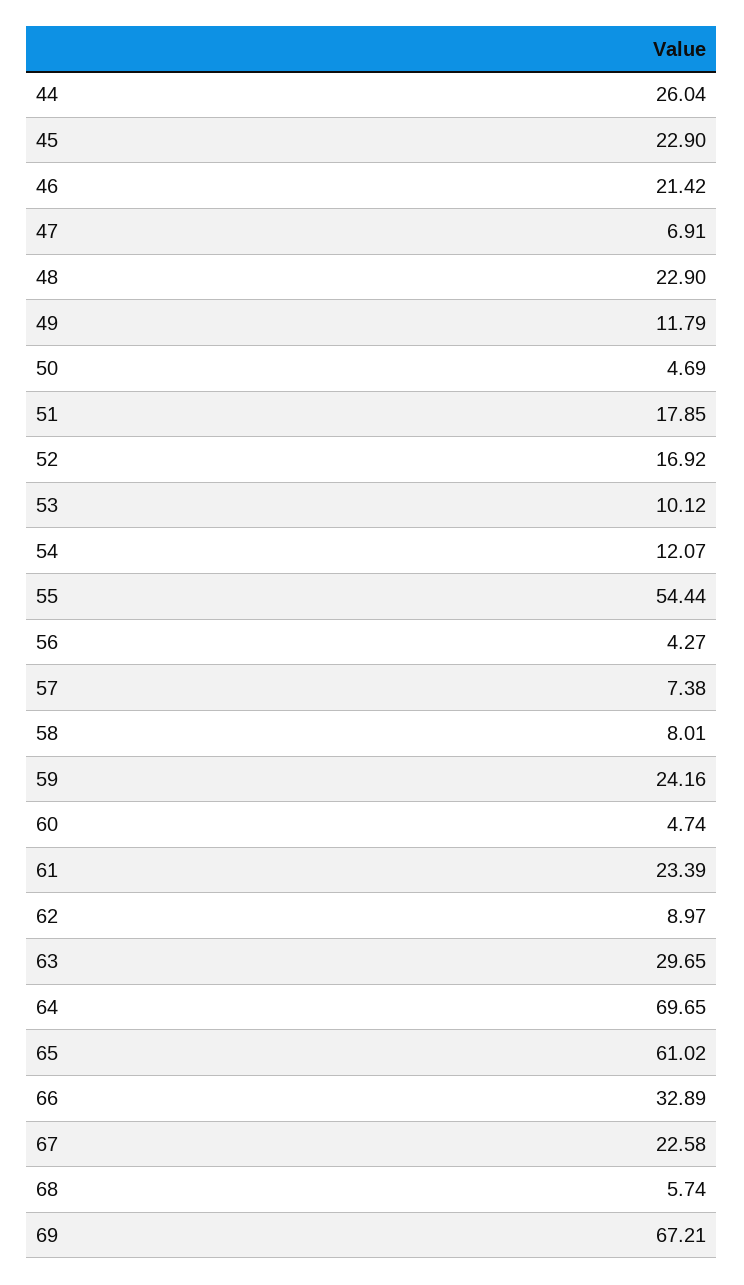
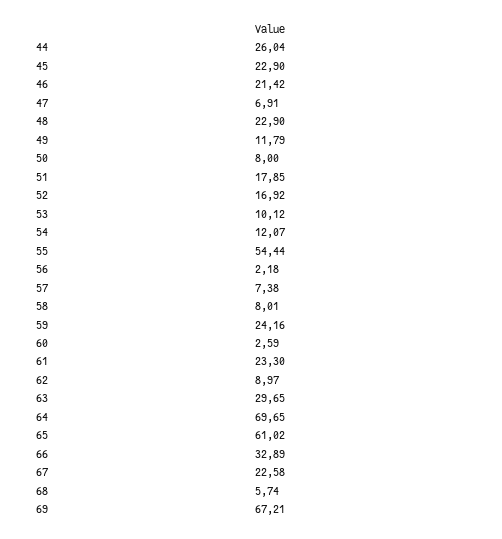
  {
    "44": 26.04,
    "45": 22.9,
    "46": 21.42,
    "47": 6.91,
    "48": 22.9,
    "49": 11.79,
-   "50": 4.69,
+   "50": 8,
    "51": 17.85,
    "52": 16.92,
    "53": 10.12,
    "54": 12.07,
    "55": 54.44,
-   "56": 4.27,
+   "56": 2.18,
    "57": 7.38,
    "58": 8.01,
    "59": 24.16,
-   "60": 4.74,
+   "60": 2.59,
-   "61": 23.39,
+   "61": 23.3,
    "62": 8.97,
    "63": 29.65,
    "64": 69.65,
    "65": 61.02,
    "66": 32.89,
    "67": 22.58,
    "68": 5.74,
    "69": 67.21
  }

